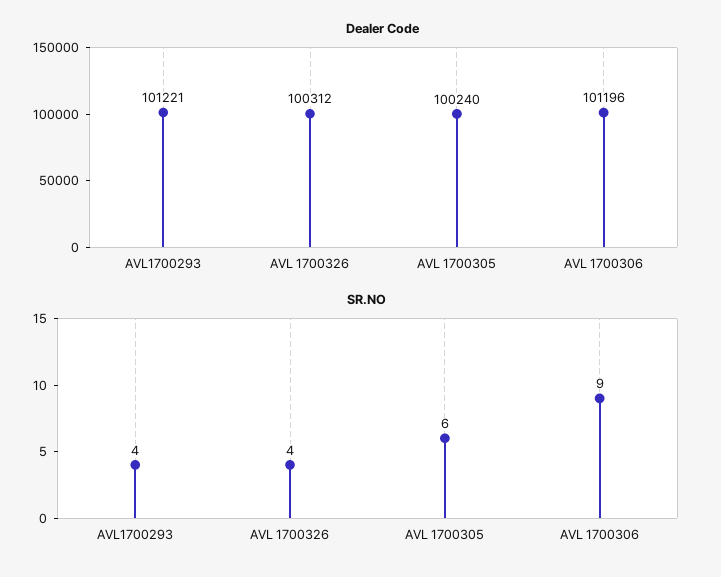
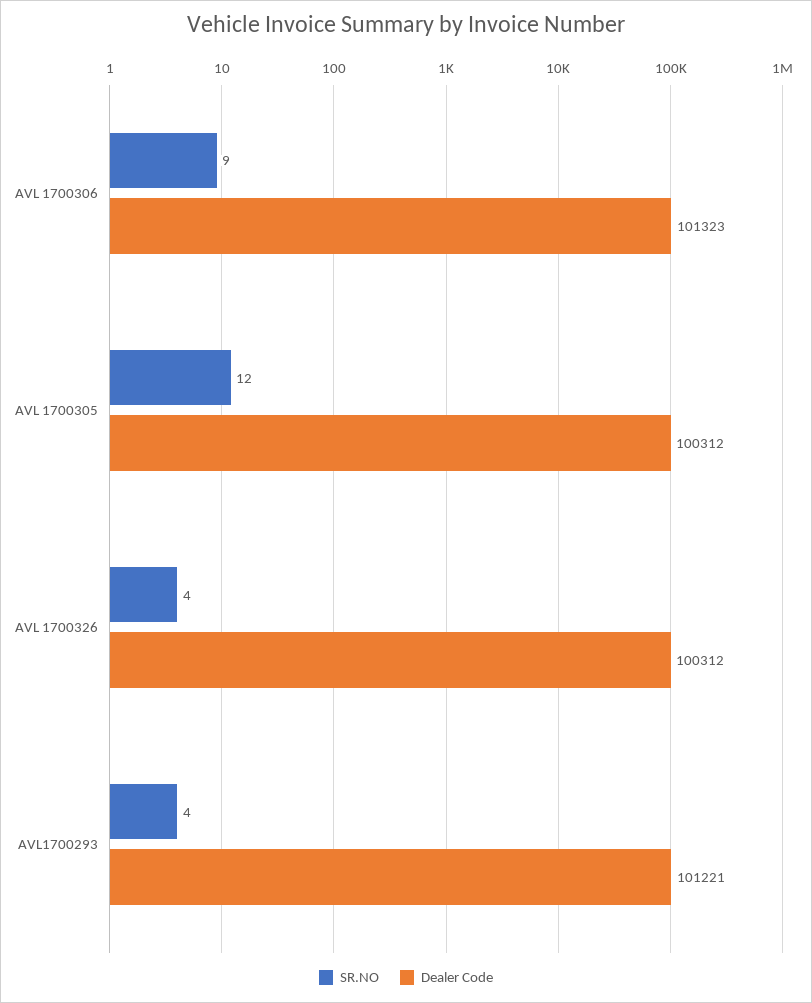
  {
    "Dealer Code": {
      "AVL1700293": 101221,
      "AVL 1700326": 100312,
-     "AVL 1700305": 100240,
+     "AVL 1700305": 100312,
-     "AVL 1700306": 101196
+     "AVL 1700306": 101323
    },
    "SR.NO": {
      "AVL1700293": 4,
      "AVL 1700326": 4,
-     "AVL 1700305": 6,
+     "AVL 1700305": 12,
      "AVL 1700306": 9
    }
  }

